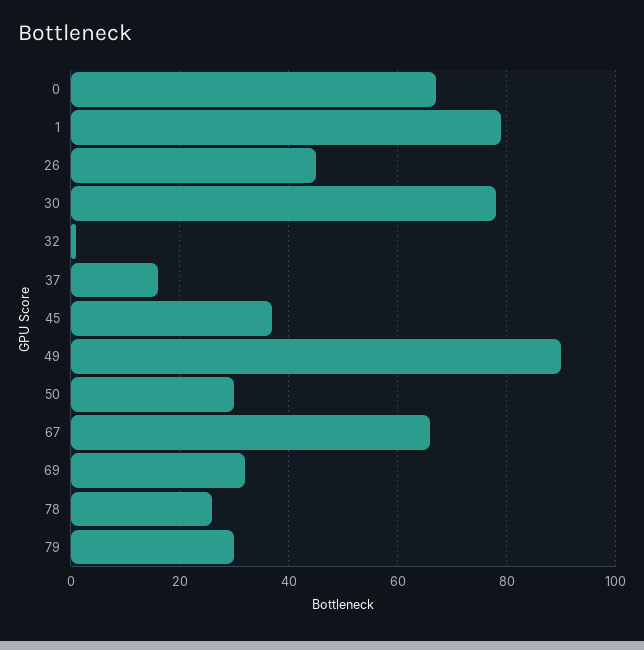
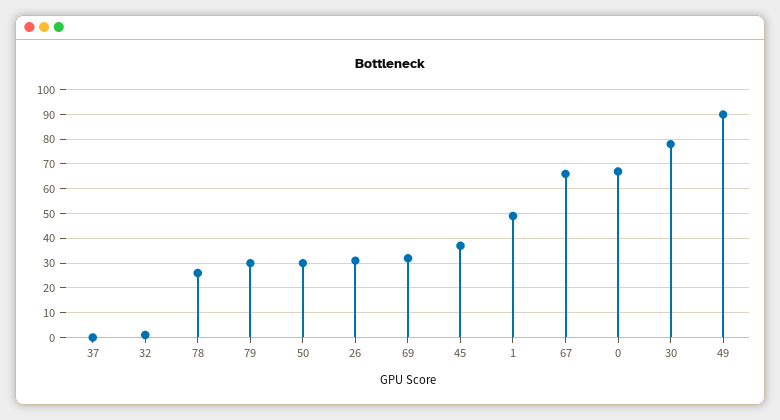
  {
    "0": 65,
-   "1": 80,
+   "1": 50,
-   "26": 45,
+   "26": 30,
    "30": 80,
    "32": 0,
-   "37": 15,
+   "37": 0,
    "45": 35,
    "49": 90,
    "50": 30,
    "67": 65,
    "69": 30,
    "78": 25,
    "79": 30
  }

